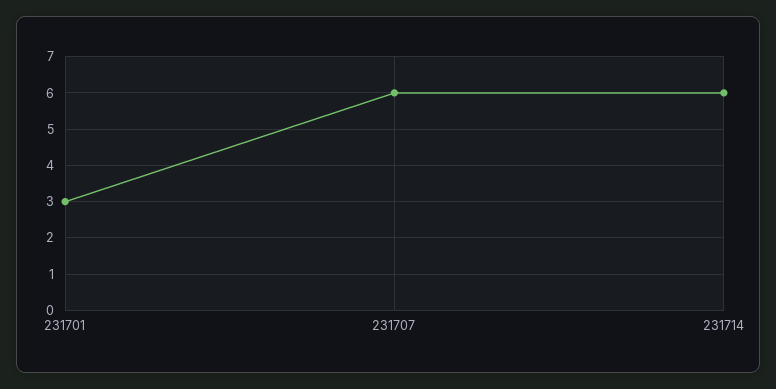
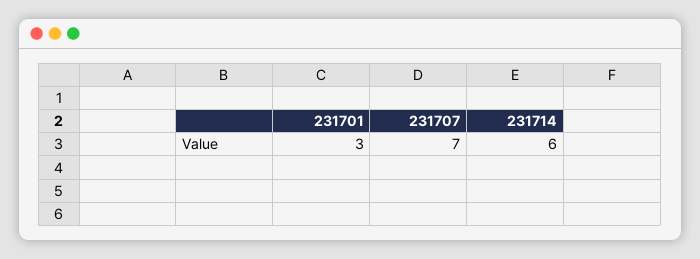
  {
    "231701": 3,
-   "231707": 6,
+   "231707": 7,
    "231714": 6
  }

